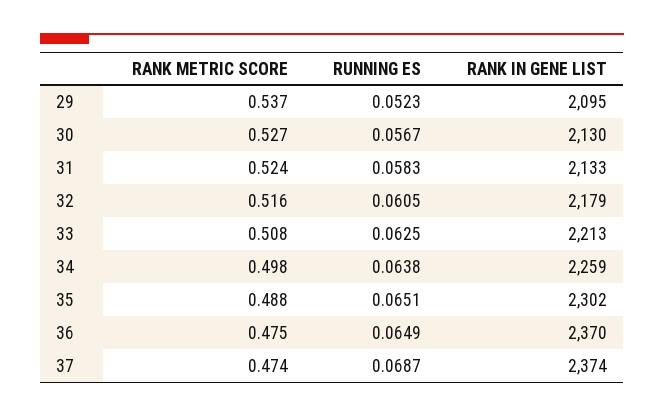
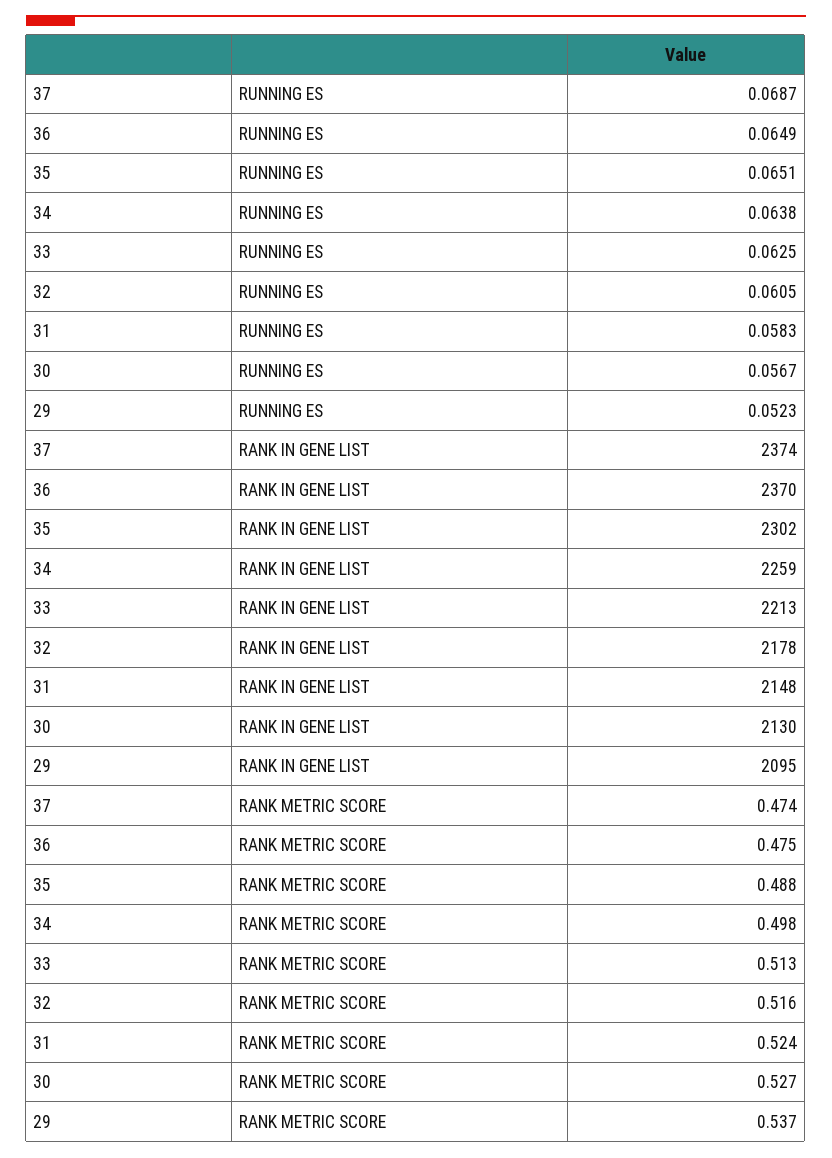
  {
    "RANK METRIC SCORE": {
      "29": 0.537,
      "30": 0.527,
      "31": 0.524,
      "32": 0.516,
-     "33": 0.508,
+     "33": 0.513,
      "34": 0.498,
      "35": 0.488,
      "36": 0.475,
      "37": 0.474
    },
    "RUNNING ES": {
      "29": 0.0523,
      "30": 0.0567,
      "31": 0.0583,
      "32": 0.0605,
      "33": 0.0625,
      "34": 0.0638,
      "35": 0.0651,
      "36": 0.0649,
      "37": 0.0687
    },
    "RANK IN GENE LIST": {
      "29": 2095,
      "30": 2130,
-     "31": 2133,
+     "31": 2148,
-     "32": 2179,
+     "32": 2178,
      "33": 2213,
      "34": 2259,
      "35": 2302,
      "36": 2370,
      "37": 2374
    }
  }

